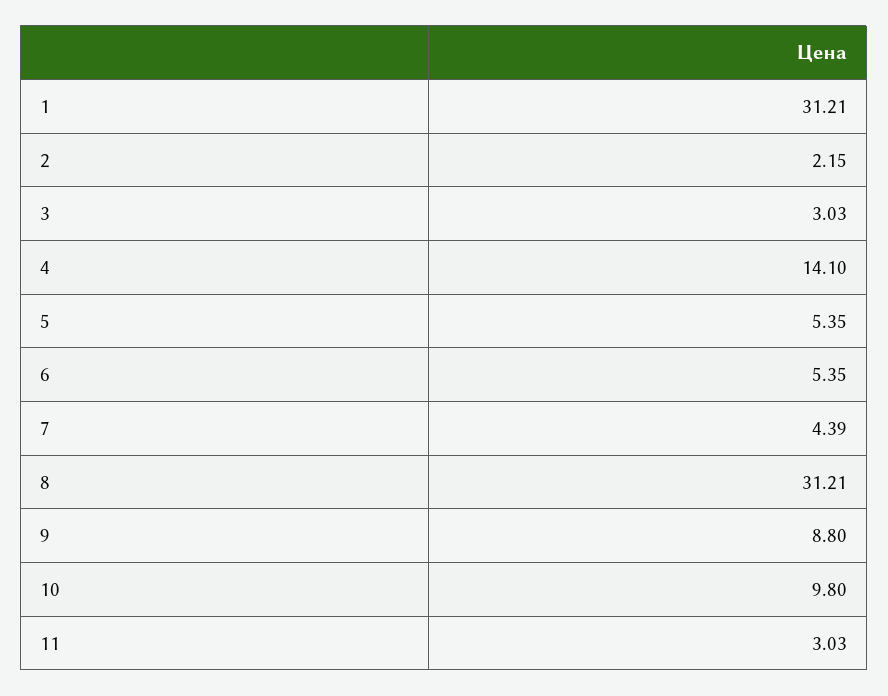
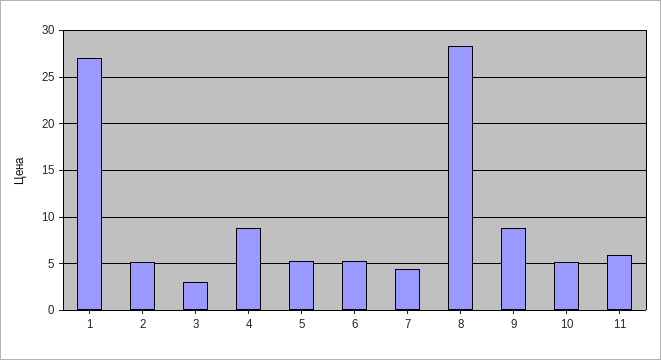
  {
-   "1": 31.21,
+   "1": 27,
-   "2": 2.15,
+   "2": 5,
    "3": 3.03,
-   "4": 14.1,
+   "4": 9,
    "5": 5.35,
    "6": 5.35,
    "7": 4.39,
-   "8": 31.21,
+   "8": 28,
    "9": 8.8,
-   "10": 9.8,
+   "10": 5,
-   "11": 3.03
+   "11": 6
  }

